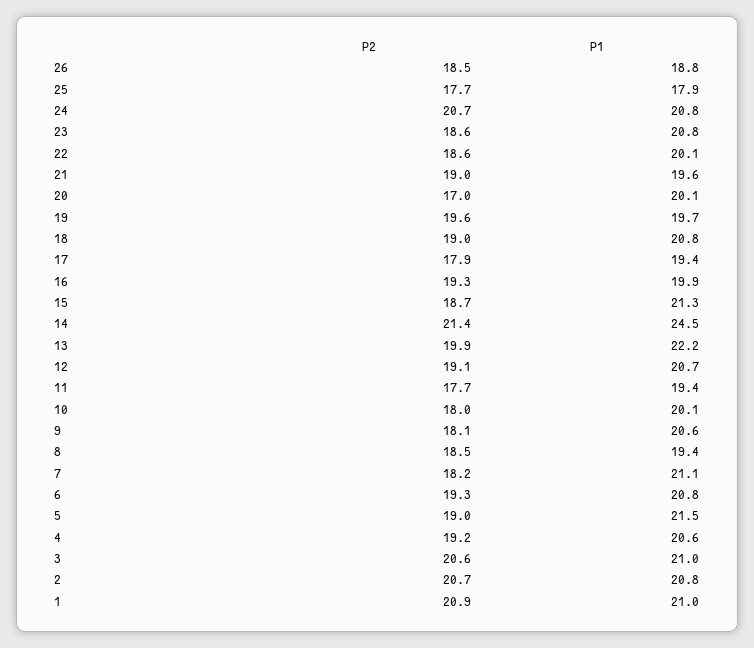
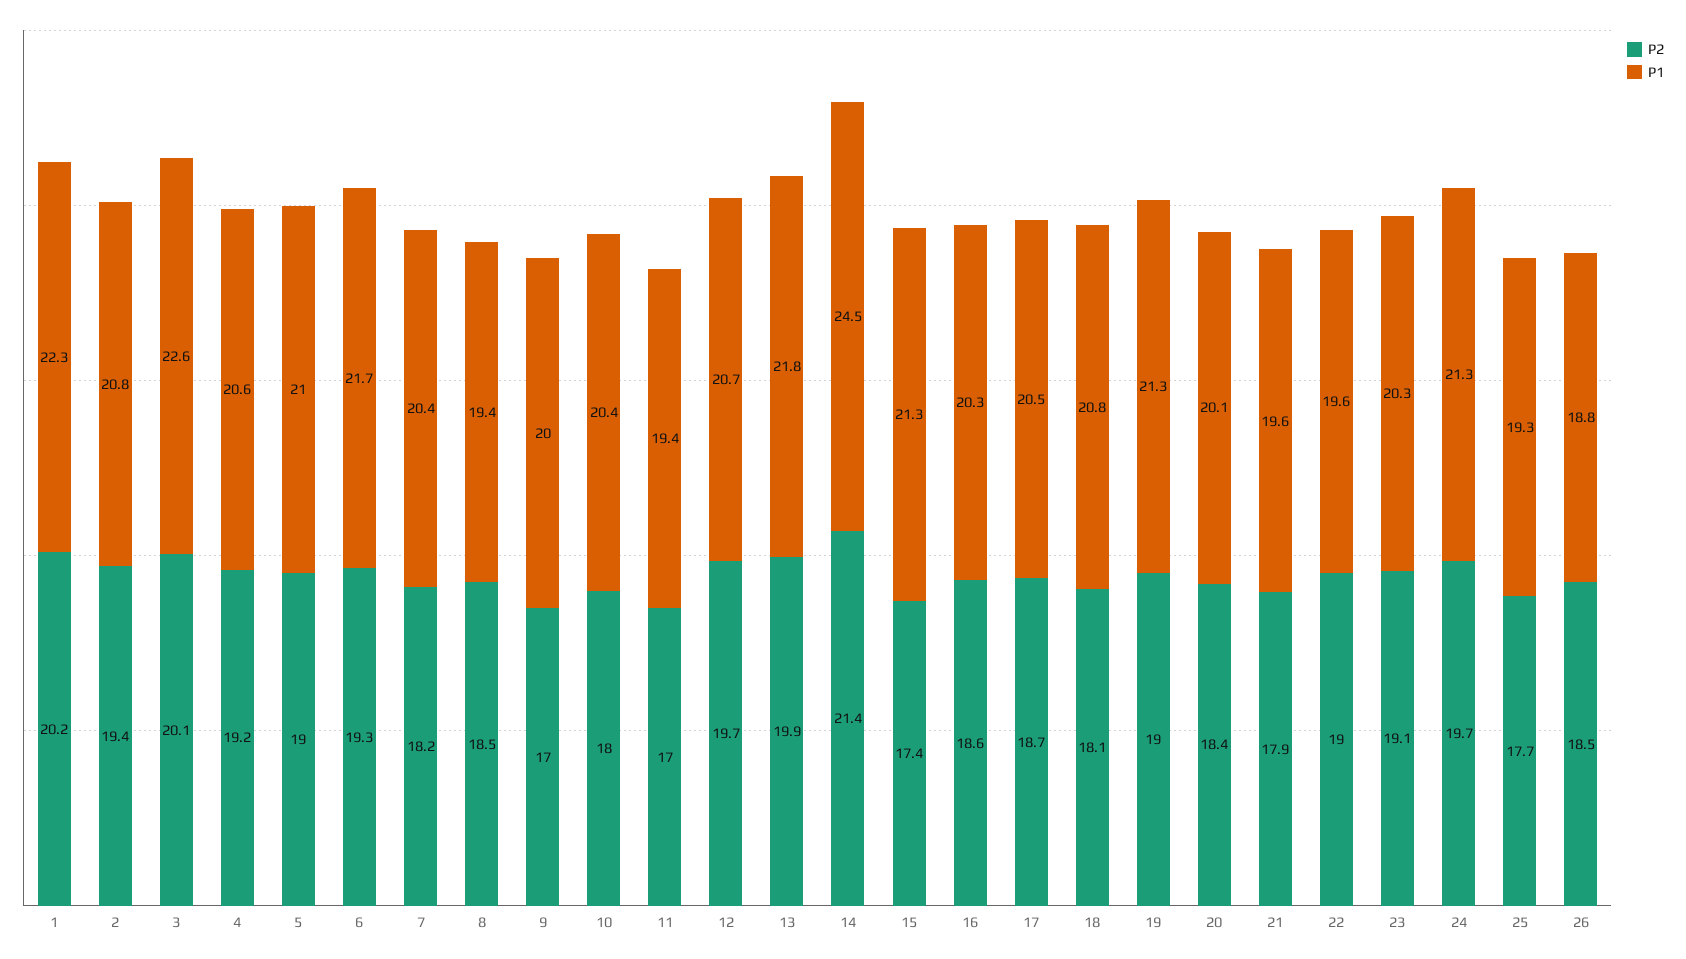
  {
    "P2": {
      "26": 18.5,
      "25": 17.7,
-     "24": 20.7,
+     "24": 19.7,
-     "23": 18.6,
+     "23": 19.1,
-     "22": 18.6,
+     "22": 19,
-     "21": 19,
+     "21": 17.9,
-     "20": 17,
+     "20": 18.4,
-     "19": 19.6,
+     "19": 19,
-     "18": 19,
+     "18": 18.1,
-     "17": 17.9,
+     "17": 18.7,
-     "16": 19.3,
+     "16": 18.6,
-     "15": 18.7,
+     "15": 17.4,
      "14": 21.4,
      "13": 19.9,
-     "12": 19.1,
+     "12": 19.7,
-     "11": 17.7,
+     "11": 17,
      "10": 18,
-     "9": 18.1,
+     "9": 17,
      "8": 18.5,
      "7": 18.2,
      "6": 19.3,
      "5": 19,
      "4": 19.2,
-     "3": 20.6,
+     "3": 20.1,
-     "2": 20.7,
+     "2": 19.4,
-     "1": 20.9
+     "1": 20.2
    },
    "P1": {
      "26": 18.8,
-     "25": 17.9,
+     "25": 19.3,
-     "24": 20.8,
+     "24": 21.3,
-     "23": 20.8,
+     "23": 20.3,
-     "22": 20.1,
+     "22": 19.6,
      "21": 19.6,
      "20": 20.1,
-     "19": 19.7,
+     "19": 21.3,
      "18": 20.8,
-     "17": 19.4,
+     "17": 20.5,
-     "16": 19.9,
+     "16": 20.3,
      "15": 21.3,
      "14": 24.5,
-     "13": 22.2,
+     "13": 21.8,
      "12": 20.7,
      "11": 19.4,
-     "10": 20.1,
+     "10": 20.4,
-     "9": 20.6,
+     "9": 20,
      "8": 19.4,
-     "7": 21.1,
+     "7": 20.4,
-     "6": 20.8,
+     "6": 21.7,
-     "5": 21.5,
+     "5": 21,
      "4": 20.6,
-     "3": 21,
+     "3": 22.6,
      "2": 20.8,
-     "1": 21
+     "1": 22.3
    }
  }

